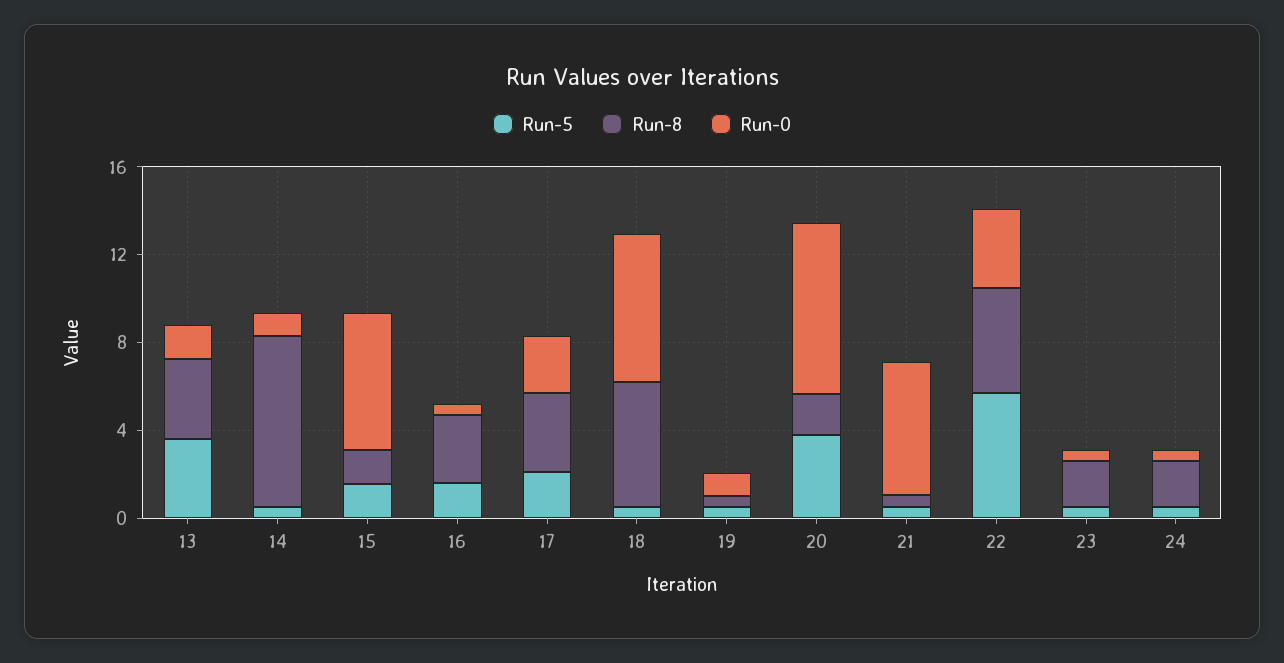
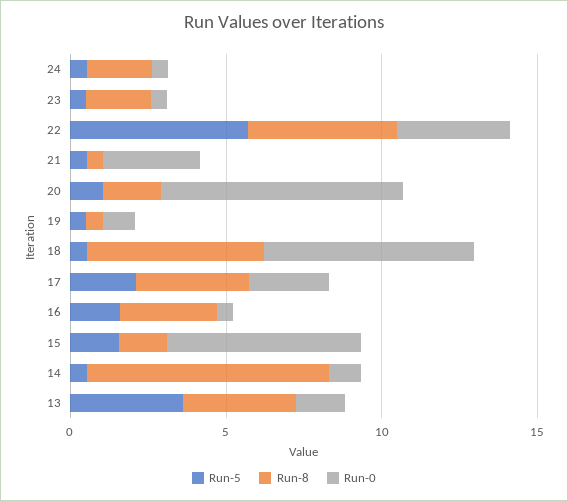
  {
    "Run-5": {
      "13": 4,
      "14": 1,
      "15": 2,
      "16": 2,
      "17": 2,
      "18": 1,
      "19": 1,
-     "20": 4,
+     "20": 1,
      "21": 1,
      "22": 6,
      "23": 1,
      "24": 1
    },
    "Run-8": {
      "13": 4,
      "14": 8,
      "15": 2,
      "16": 3,
      "17": 4,
      "18": 6,
      "19": 1,
      "20": 2,
      "21": 1,
      "22": 5,
      "23": 2,
      "24": 2
    },
    "Run-0": {
      "13": 2,
      "14": 1,
      "15": 6,
      "16": 1,
      "17": 3,
      "18": 7,
      "19": 1,
      "20": 8,
-     "21": 6,
+     "21": 3,
      "22": 4,
      "23": 1,
      "24": 1
    }
  }

